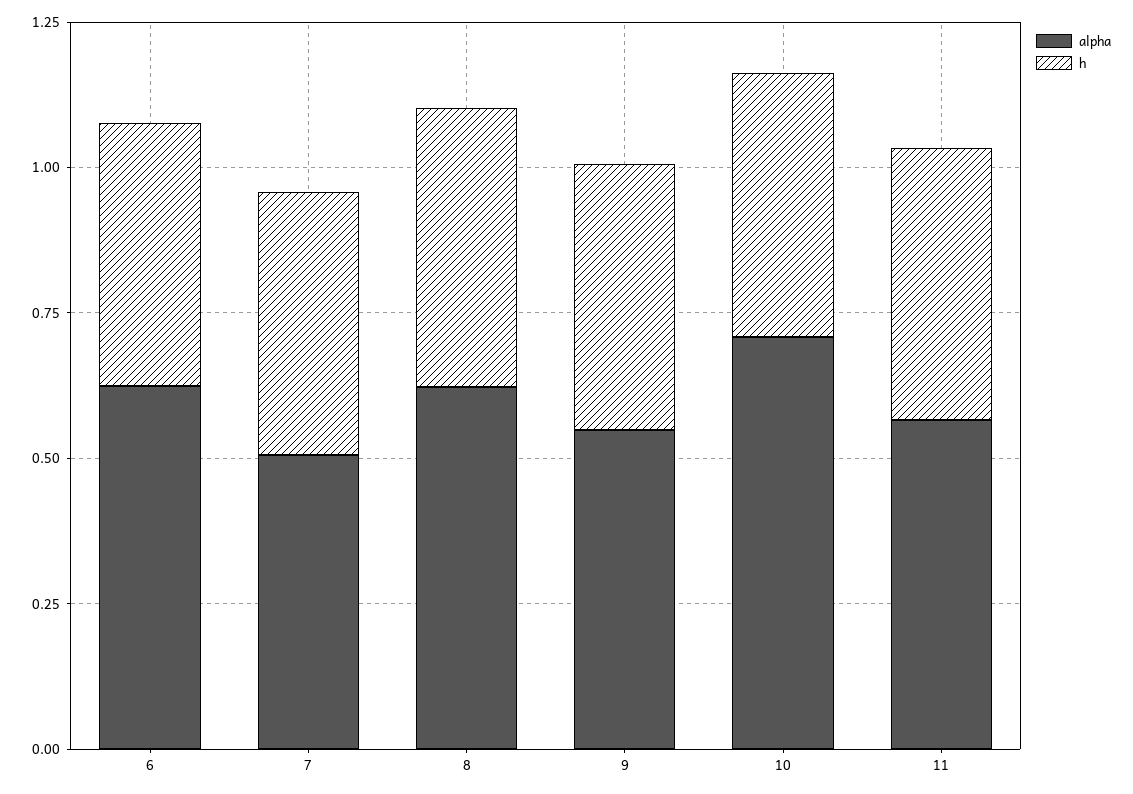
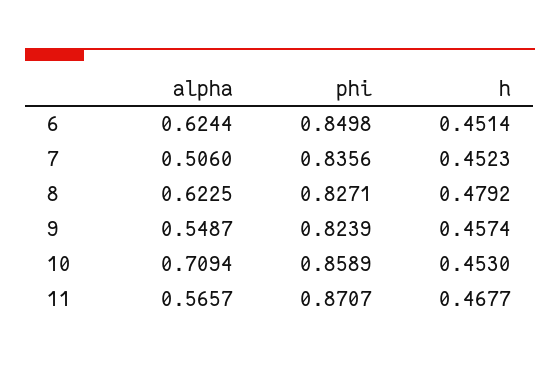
  {
    "alpha": {
      "6": 0.6244,
      "7": 0.506,
      "8": 0.6225,
      "9": 0.5487,
      "10": 0.7094,
      "11": 0.5657
    },
    "h": {
      "6": 0.4514,
      "7": 0.4523,
      "8": 0.4792,
      "9": 0.4574,
      "10": 0.453,
      "11": 0.4677
-   }
+   },
+   "phi": {
+     "6": 0.8498,
+     "7": 0.8356,
+     "8": 0.8271,
+     "9": 0.8239,
+     "10": 0.8589,
+     "11": 0.8707
+   }
  }

